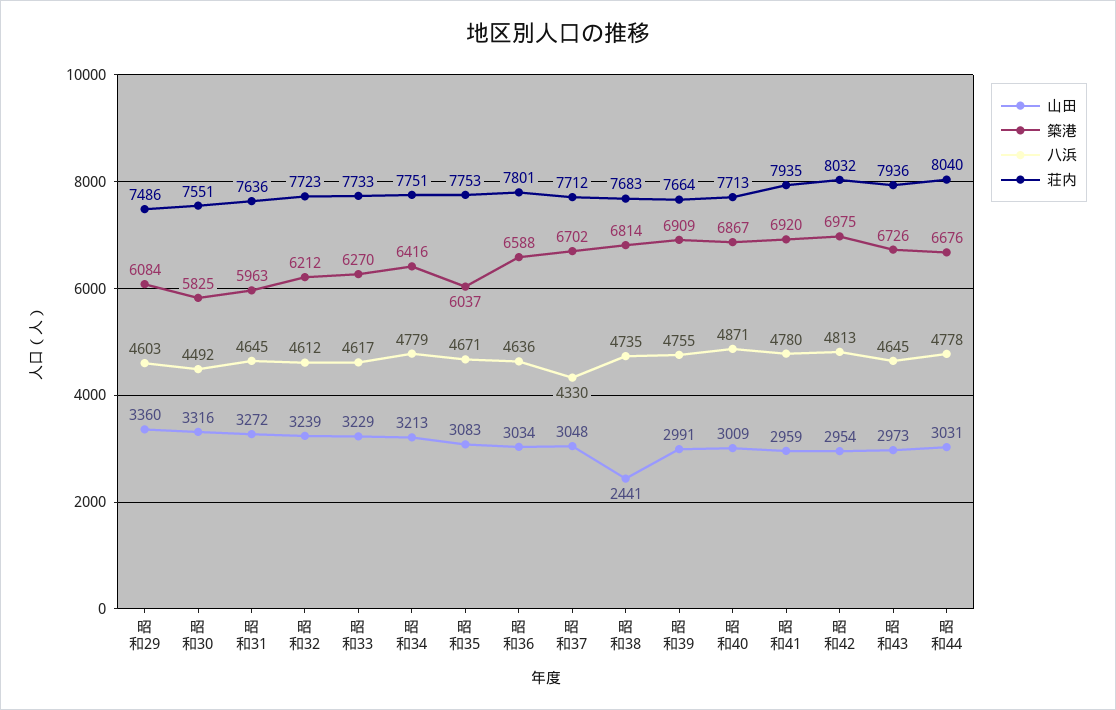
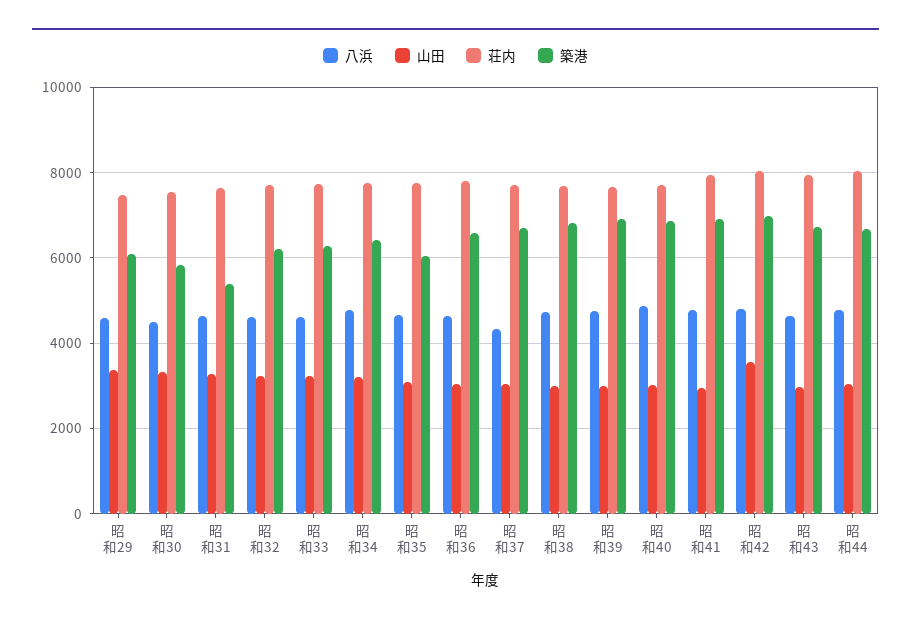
  {
    "山田": {
      "昭和29": 3360,
      "昭和30": 3316,
      "昭和31": 3272,
      "昭和32": 3239,
      "昭和33": 3229,
      "昭和34": 3213,
      "昭和35": 3083,
      "昭和36": 3034,
      "昭和37": 3048,
-     "昭和38": 2441,
+     "昭和38": 3000,
      "昭和39": 2991,
      "昭和40": 3009,
      "昭和41": 2959,
-     "昭和42": 2954,
+     "昭和42": 3600,
      "昭和43": 2973,
      "昭和44": 3031
    },
    "築港": {
      "昭和29": 6084,
      "昭和30": 5825,
-     "昭和31": 5963,
+     "昭和31": 5400,
      "昭和32": 6212,
      "昭和33": 6270,
      "昭和34": 6416,
      "昭和35": 6037,
      "昭和36": 6588,
      "昭和37": 6702,
      "昭和38": 6814,
      "昭和39": 6909,
      "昭和40": 6867,
      "昭和41": 6920,
      "昭和42": 6975,
      "昭和43": 6726,
      "昭和44": 6676
    },
    "八浜": {
      "昭和29": 4603,
      "昭和30": 4492,
      "昭和31": 4645,
      "昭和32": 4612,
      "昭和33": 4617,
      "昭和34": 4779,
      "昭和35": 4671,
      "昭和36": 4636,
      "昭和37": 4330,
      "昭和38": 4735,
      "昭和39": 4755,
      "昭和40": 4871,
      "昭和41": 4780,
      "昭和42": 4813,
      "昭和43": 4645,
      "昭和44": 4778
    },
    "荘内": {
      "昭和29": 7486,
      "昭和30": 7551,
      "昭和31": 7636,
      "昭和32": 7723,
      "昭和33": 7733,
      "昭和34": 7751,
      "昭和35": 7753,
      "昭和36": 7801,
      "昭和37": 7712,
      "昭和38": 7683,
      "昭和39": 7664,
      "昭和40": 7713,
      "昭和41": 7935,
      "昭和42": 8032,
      "昭和43": 7936,
      "昭和44": 8040
    }
  }

